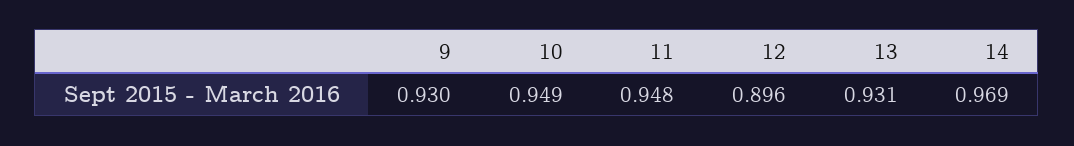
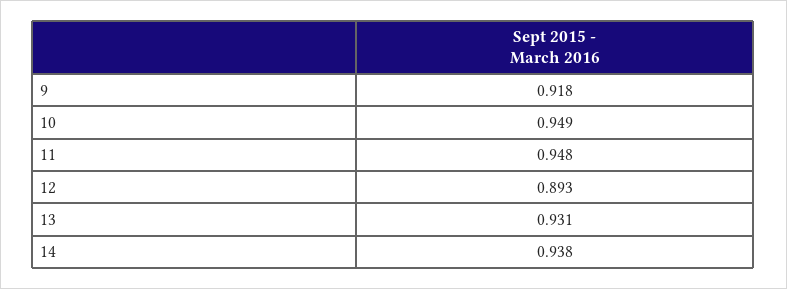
  {
-   "9": 0.93,
+   "9": 0.918,
    "10": 0.949,
    "11": 0.948,
-   "12": 0.896,
+   "12": 0.893,
    "13": 0.931,
-   "14": 0.969
+   "14": 0.938
  }

